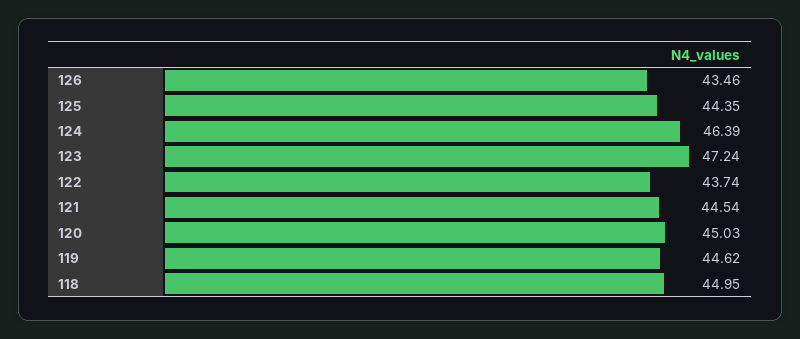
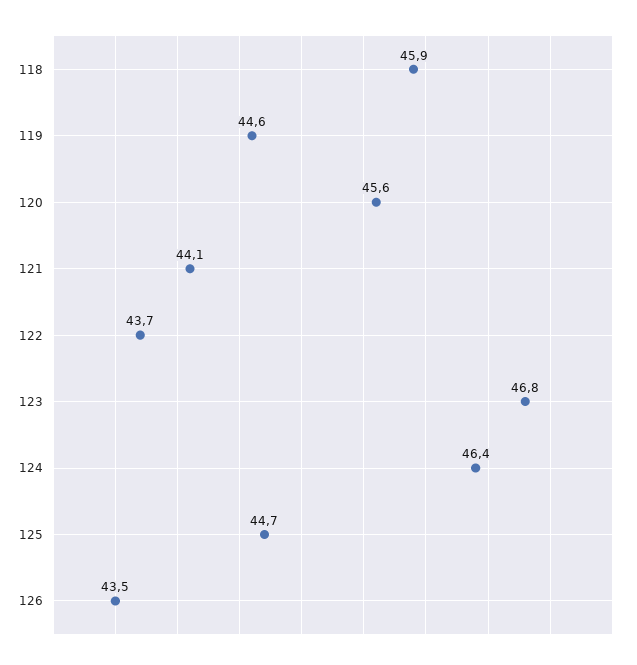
  {
    "126": 43.46,
-   "125": 44.35,
+   "125": 44.7,
    "124": 46.39,
-   "123": 47.24,
+   "123": 46.8,
    "122": 43.74,
-   "121": 44.54,
+   "121": 44.1,
-   "120": 45.03,
+   "120": 45.6,
    "119": 44.62,
-   "118": 44.95
+   "118": 45.9
  }

